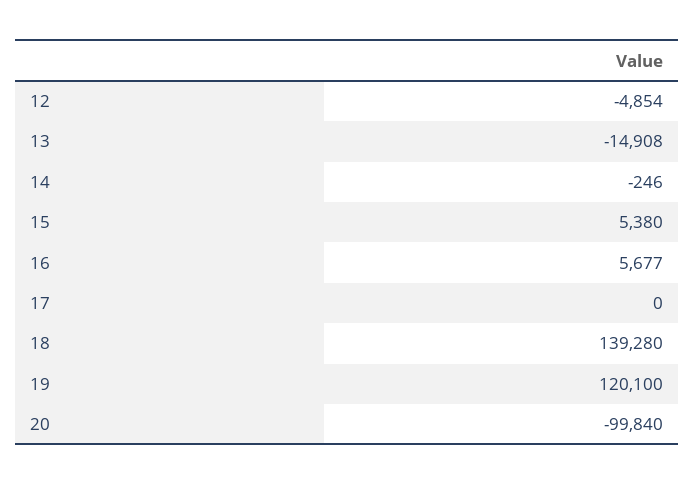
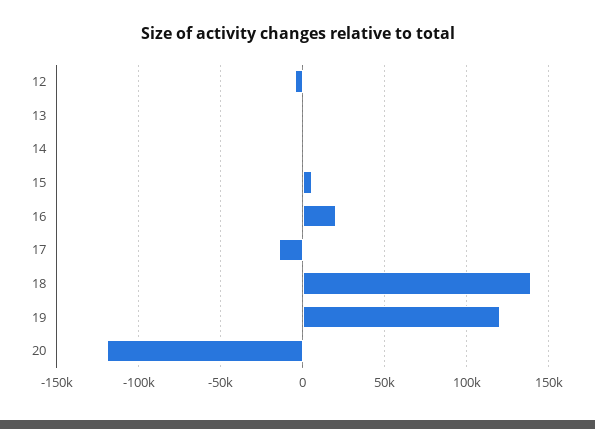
  {
    "12": -4854,
-   "13": -14908,
+   "13": 0,
    "14": -246,
    "15": 5380,
-   "16": 5677,
+   "16": 20000,
-   "17": 0,
+   "17": -15000,
    "18": 139280,
    "19": 120100,
-   "20": -99840
+   "20": -120000
  }

